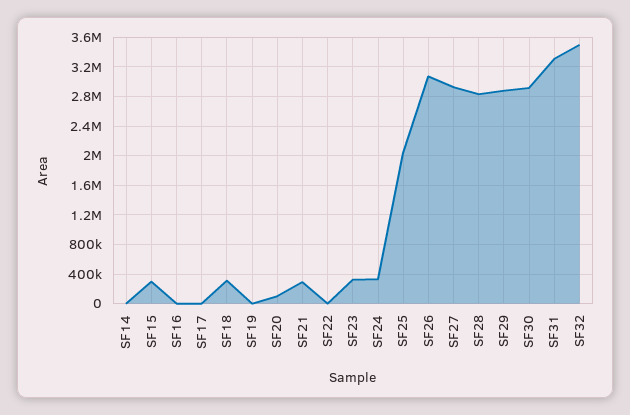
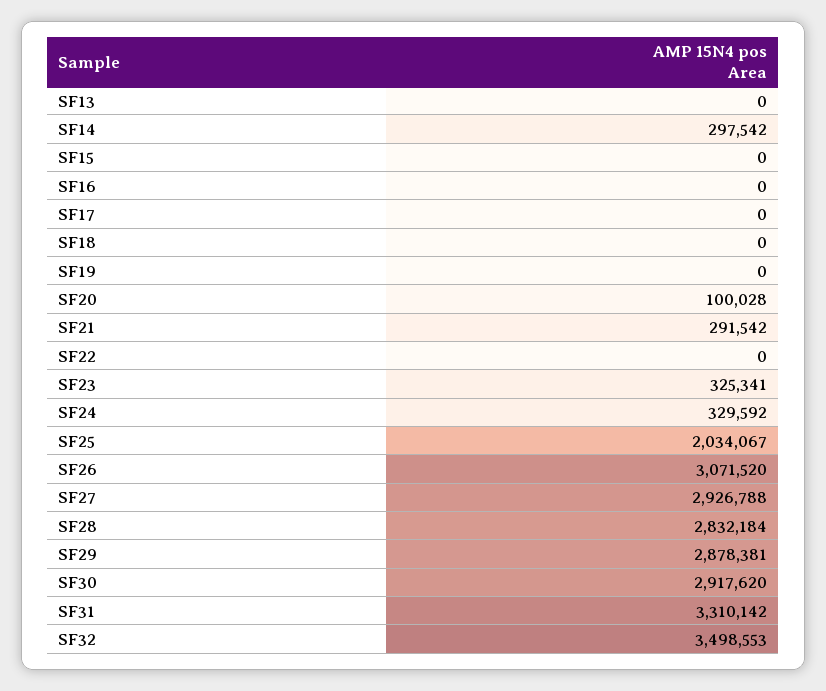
  {
-   "SF14": 0,
+   "SF14": 297542,
-   "SF15": 300000,
+   "SF15": 0,
    "SF16": 0,
    "SF17": 0,
-   "SF18": 300000,
+   "SF18": 0,
    "SF19": 0,
    "SF20": 100028,
    "SF21": 291542,
    "SF22": 0,
    "SF23": 325341,
    "SF24": 329592,
    "SF25": 2034067,
    "SF26": 3071520,
    "SF27": 2926788,
    "SF28": 2832184,
    "SF29": 2878381,
    "SF30": 2917620,
    "SF31": 3310142,
-   "SF32": 3498553
+   "SF32": 3498553,
+   "SF13": 0
  }

